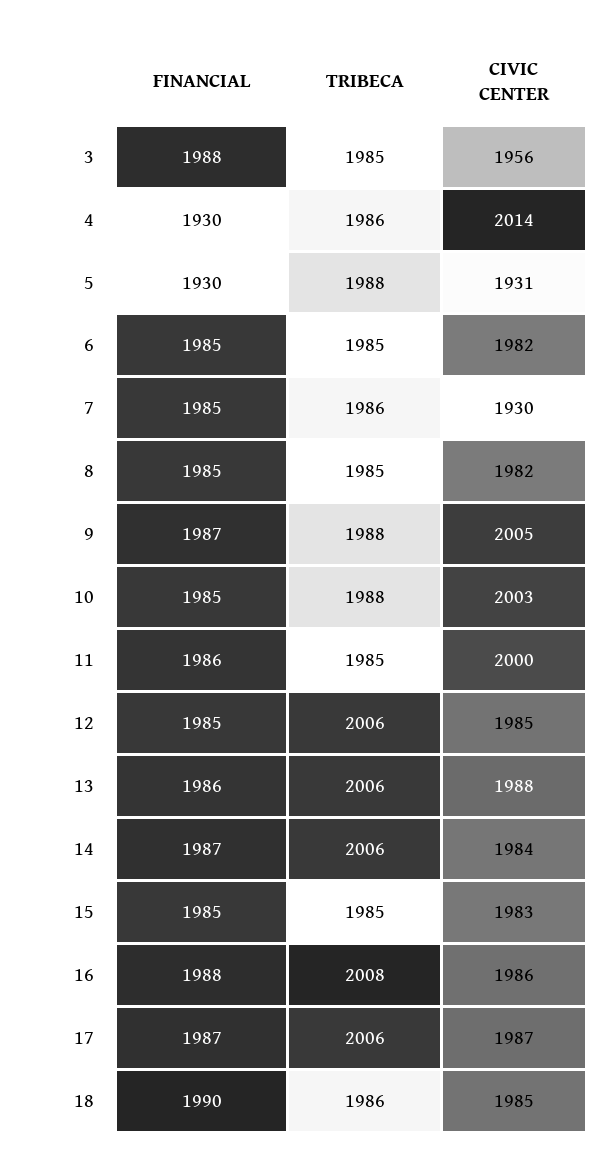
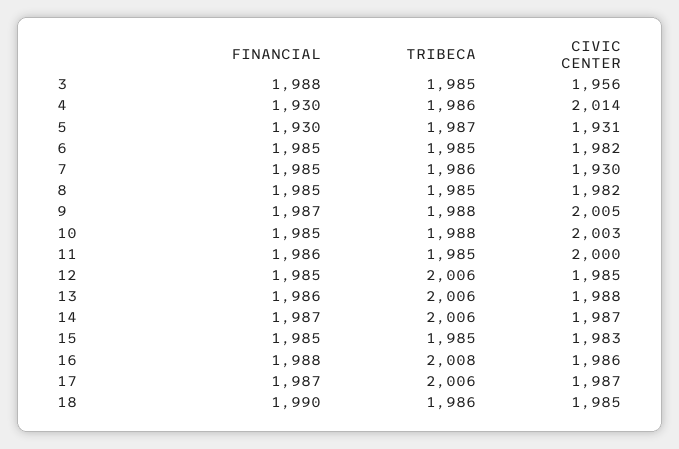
  {
    "FINANCIAL": {
      "3": 1988,
      "4": 1930,
      "5": 1930,
      "6": 1985,
      "7": 1985,
      "8": 1985,
      "9": 1987,
      "10": 1985,
      "11": 1986,
      "12": 1985,
      "13": 1986,
      "14": 1987,
      "15": 1985,
      "16": 1988,
      "17": 1987,
      "18": 1990
    },
    "TRIBECA": {
      "3": 1985,
      "4": 1986,
-     "5": 1988,
+     "5": 1987,
      "6": 1985,
      "7": 1986,
      "8": 1985,
      "9": 1988,
      "10": 1988,
      "11": 1985,
      "12": 2006,
      "13": 2006,
      "14": 2006,
      "15": 1985,
      "16": 2008,
      "17": 2006,
      "18": 1986
    },
    "CIVIC CENTER": {
      "3": 1956,
      "4": 2014,
      "5": 1931,
      "6": 1982,
      "7": 1930,
      "8": 1982,
      "9": 2005,
      "10": 2003,
      "11": 2000,
      "12": 1985,
      "13": 1988,
-     "14": 1984,
+     "14": 1987,
      "15": 1983,
      "16": 1986,
      "17": 1987,
      "18": 1985
    }
  }

